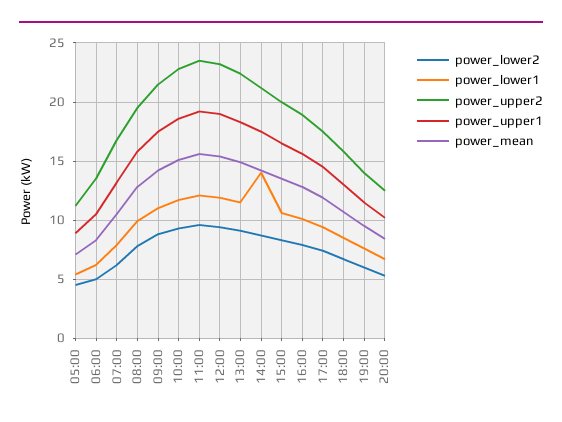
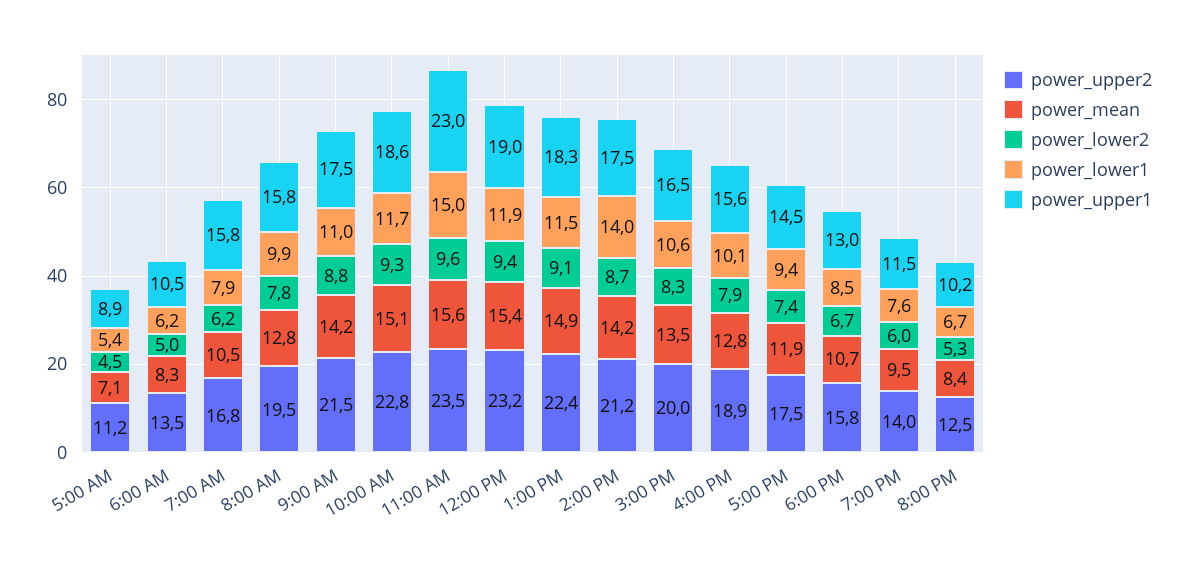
  {
    "power_lower2": {
      "05:00": 4.5,
      "06:00": 5,
      "07:00": 6.2,
      "08:00": 7.8,
      "09:00": 8.8,
      "10:00": 9.3,
      "11:00": 9.6,
      "12:00": 9.4,
      "13:00": 9.1,
      "14:00": 8.7,
      "15:00": 8.3,
      "16:00": 7.9,
      "17:00": 7.4,
      "18:00": 6.7,
      "19:00": 6,
      "20:00": 5.3
    },
    "power_lower1": {
      "05:00": 5.4,
      "06:00": 6.2,
      "07:00": 7.9,
      "08:00": 9.9,
      "09:00": 11,
      "10:00": 11.7,
-     "11:00": 12,
+     "11:00": 15,
      "12:00": 11.9,
      "13:00": 11.5,
      "14:00": 14,
      "15:00": 10.6,
      "16:00": 10.1,
      "17:00": 9.4,
      "18:00": 8.5,
      "19:00": 7.6,
      "20:00": 6.7
    },
    "power_upper2": {
      "05:00": 11.2,
      "06:00": 13.5,
      "07:00": 16.8,
      "08:00": 19.5,
      "09:00": 21.5,
      "10:00": 22.8,
      "11:00": 23.5,
      "12:00": 23.2,
      "13:00": 22.4,
      "14:00": 21.2,
      "15:00": 20,
      "16:00": 18.9,
      "17:00": 17.5,
      "18:00": 15.8,
      "19:00": 14,
      "20:00": 12.5
    },
    "power_upper1": {
      "05:00": 8.9,
      "06:00": 10.5,
-     "07:00": 13,
+     "07:00": 15.8,
      "08:00": 15.8,
      "09:00": 17.5,
      "10:00": 18.6,
-     "11:00": 19,
+     "11:00": 23,
      "12:00": 19,
      "13:00": 18.3,
      "14:00": 17.5,
      "15:00": 16.5,
      "16:00": 15.6,
      "17:00": 14.5,
      "18:00": 13,
      "19:00": 11.5,
      "20:00": 10.2
    },
    "power_mean": {
      "05:00": 7.1,
      "06:00": 8.3,
      "07:00": 10.5,
      "08:00": 12.8,
      "09:00": 14.2,
      "10:00": 15.1,
      "11:00": 15.6,
      "12:00": 15.4,
      "13:00": 14.9,
      "14:00": 14.2,
      "15:00": 13.5,
      "16:00": 12.8,
      "17:00": 11.9,
      "18:00": 10.7,
      "19:00": 9.5,
      "20:00": 8.4
    }
  }

